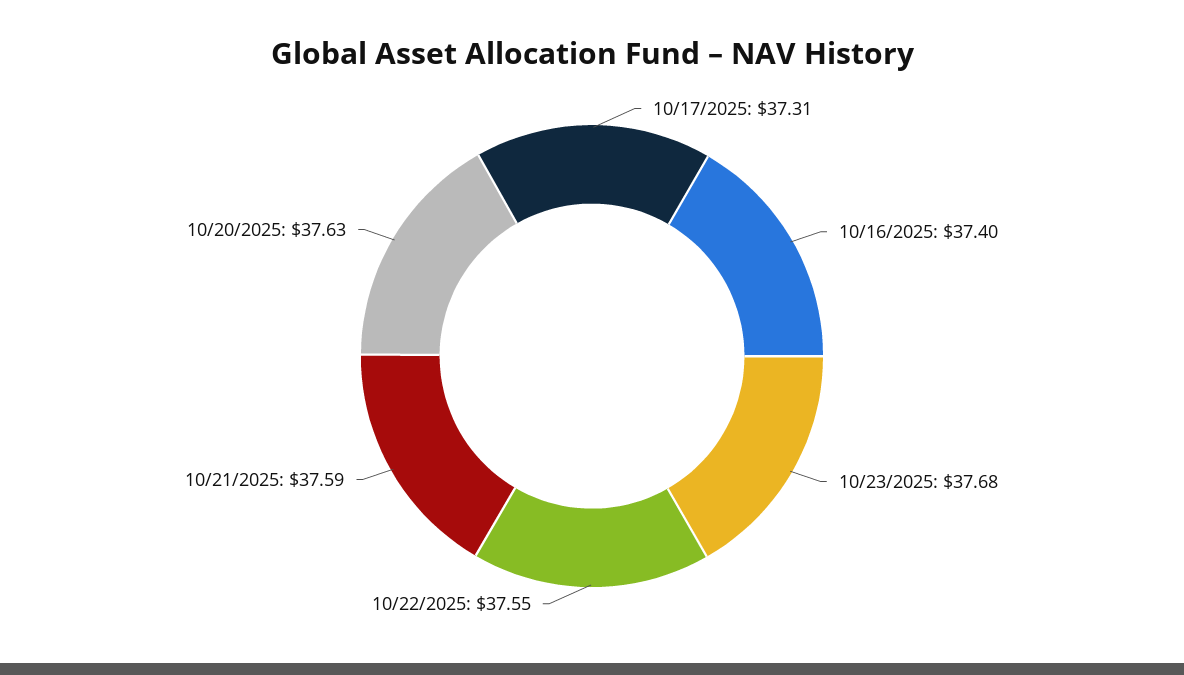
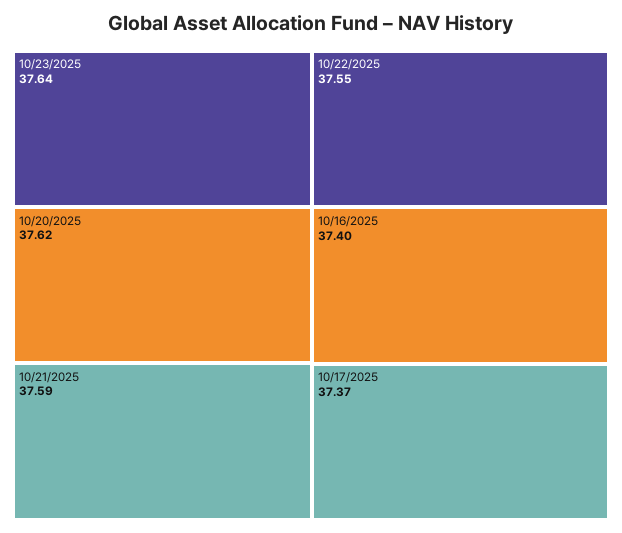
  {
-   "10/17/2025": 37.31,
+   "10/17/2025": 37.37,
    "10/16/2025": 37.4,
-   "10/23/2025": 37.68,
+   "10/23/2025": 37.64,
    "10/22/2025": 37.55,
    "10/21/2025": 37.59,
-   "10/20/2025": 37.63
+   "10/20/2025": 37.62
  }

